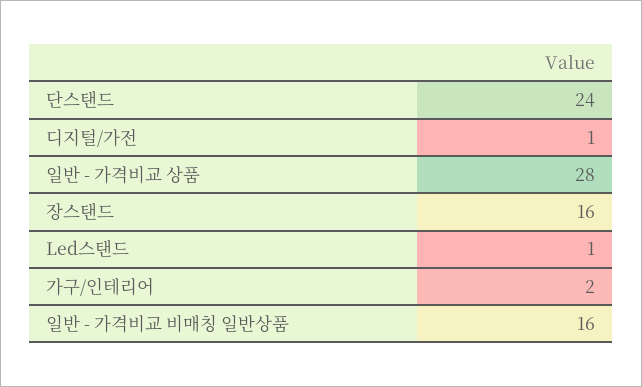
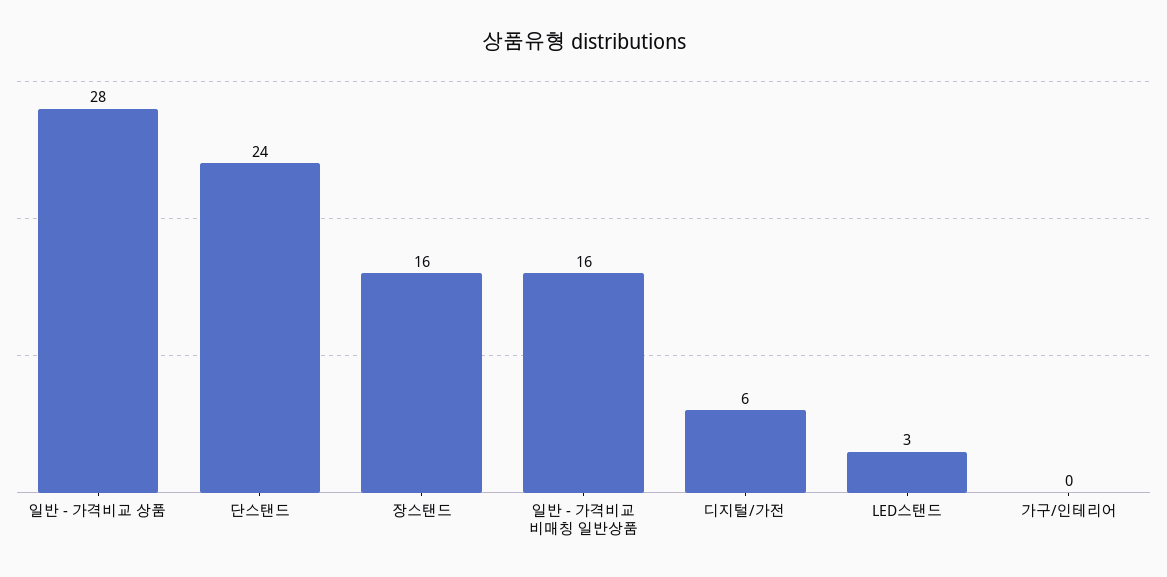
  {
    "단스탠드": 24,
-   "디지털/가전": 1,
+   "디지털/가전": 6,
    "일반 - 가격비교 상품": 28,
    "장스탠드": 16,
-   "Led스탠드": 1,
+   "Led스탠드": 3,
-   "가구/인테리어": 2,
+   "가구/인테리어": 0,
    "일반 - 가격비교 비매칭 일반상품": 16
  }

